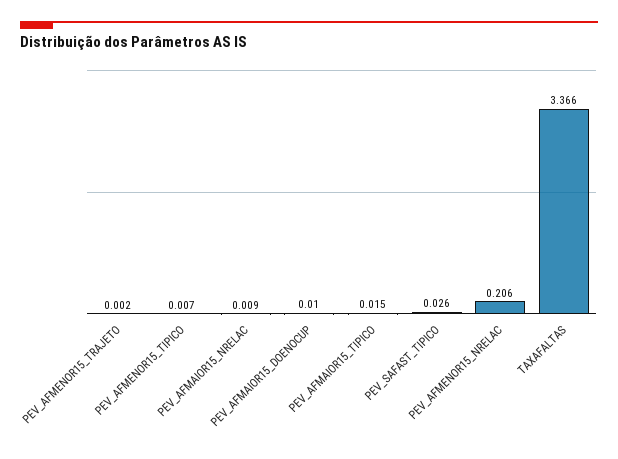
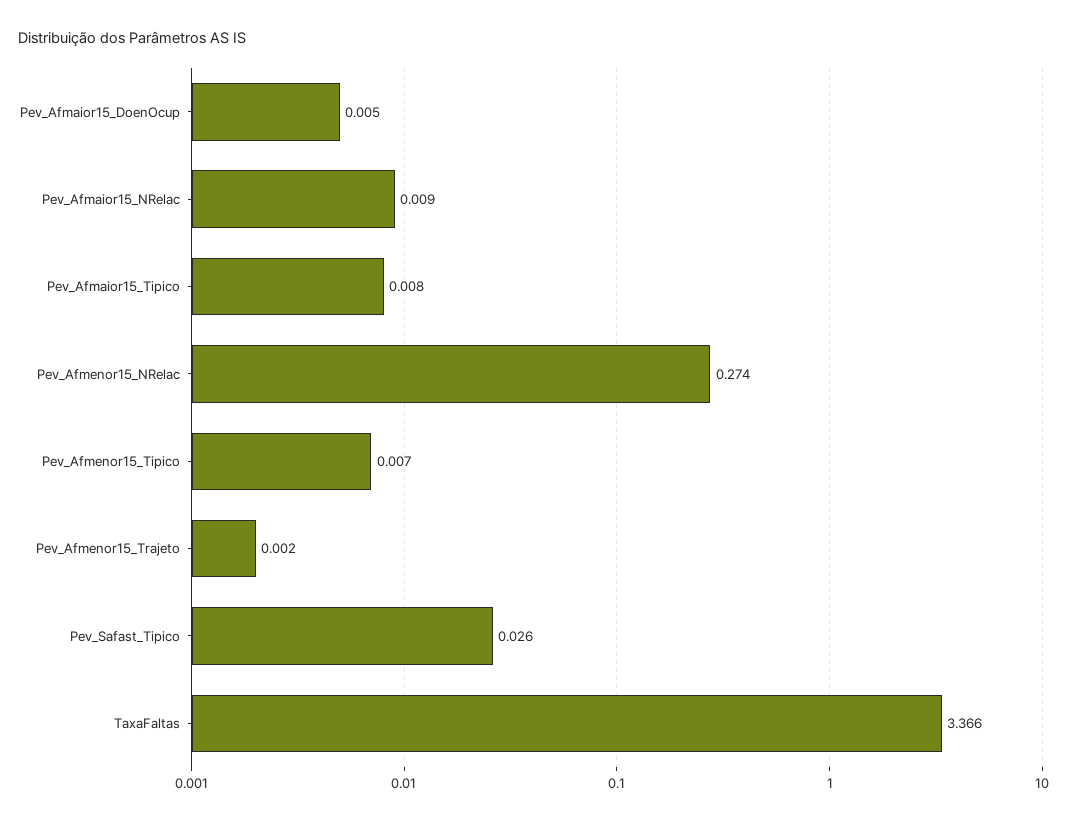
  {
    "PEV_AFMENOR15_TRAJETO": 0.002,
    "PEV_AFMENOR15_TIPICO": 0.007,
    "PEV_AFMAIOR15_NRELAC": 0.009,
-   "PEV_AFMAIOR15_DOENOCUP": 0.01,
+   "PEV_AFMAIOR15_DOENOCUP": 0.005,
-   "PEV_AFMAIOR15_TIPICO": 0.015,
+   "PEV_AFMAIOR15_TIPICO": 0.008,
    "PEV_SAFAST_TIPICO": 0.026,
-   "PEV_AFMENOR15_NRELAC": 0.206,
+   "PEV_AFMENOR15_NRELAC": 0.274,
    "TAXAFALTAS": 3.366
  }

